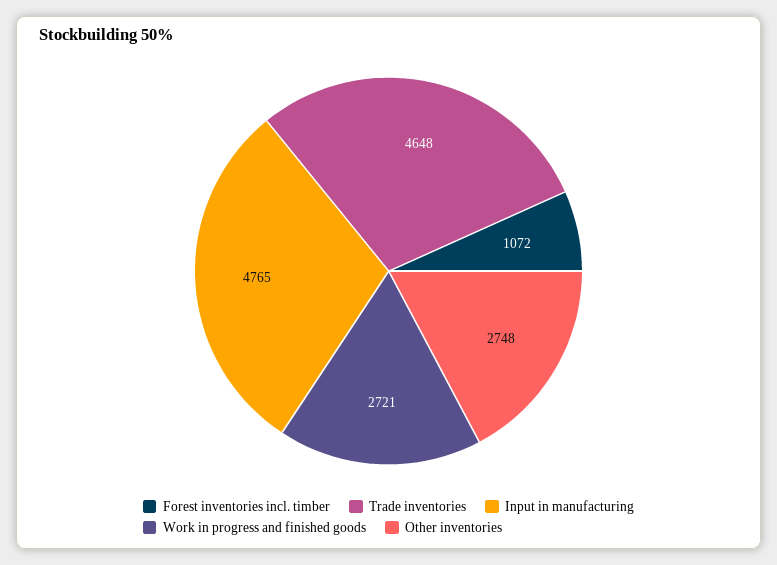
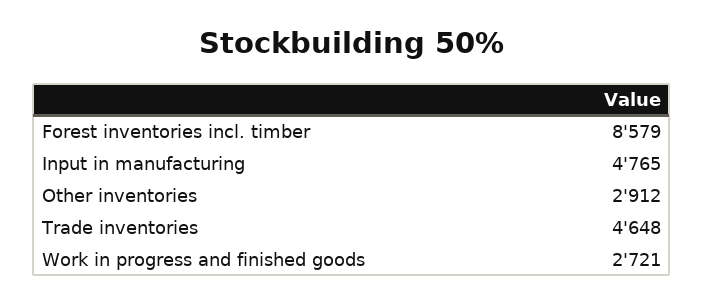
  {
-   "Forest inventories incl. timber": 1072,
+   "Forest inventories incl. timber": 8579,
    "Trade inventories": 4648,
    "Input in manufacturing": 4765,
    "Work in progress and finished goods": 2721,
-   "Other inventories": 2748
+   "Other inventories": 2912
  }

